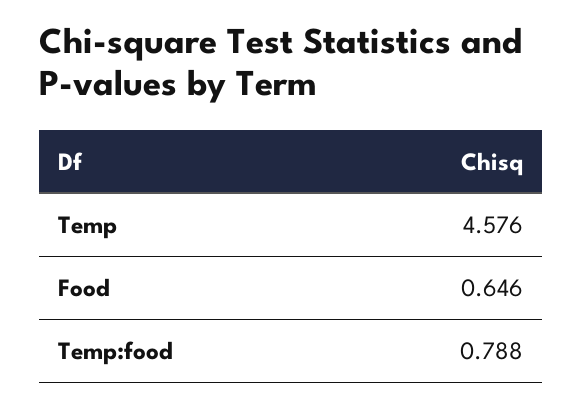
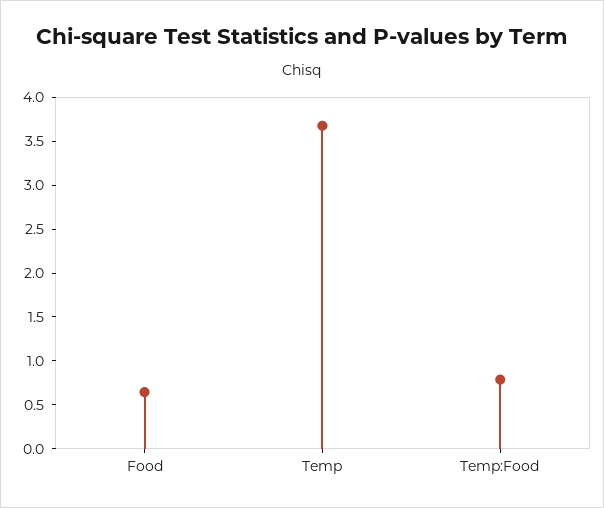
  {
-   "Temp": 4.576,
+   "Temp": 3.7,
    "Food": 0.646,
    "Temp:food": 0.788
  }

